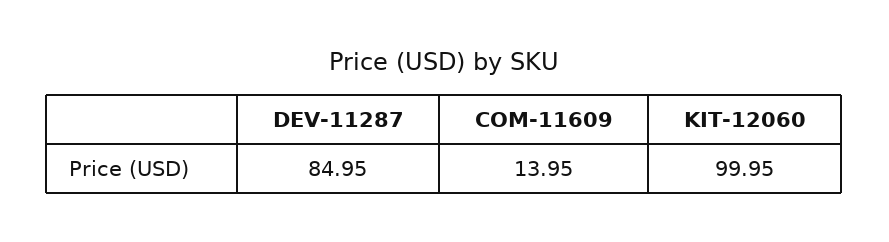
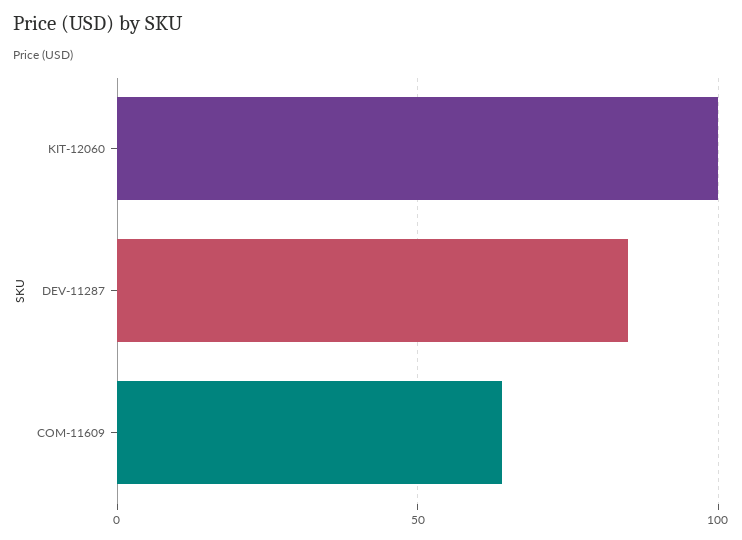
  {
    "DEV-11287": 84.95,
-   "COM-11609": 13.95,
+   "COM-11609": 65,
    "KIT-12060": 99.95
  }

